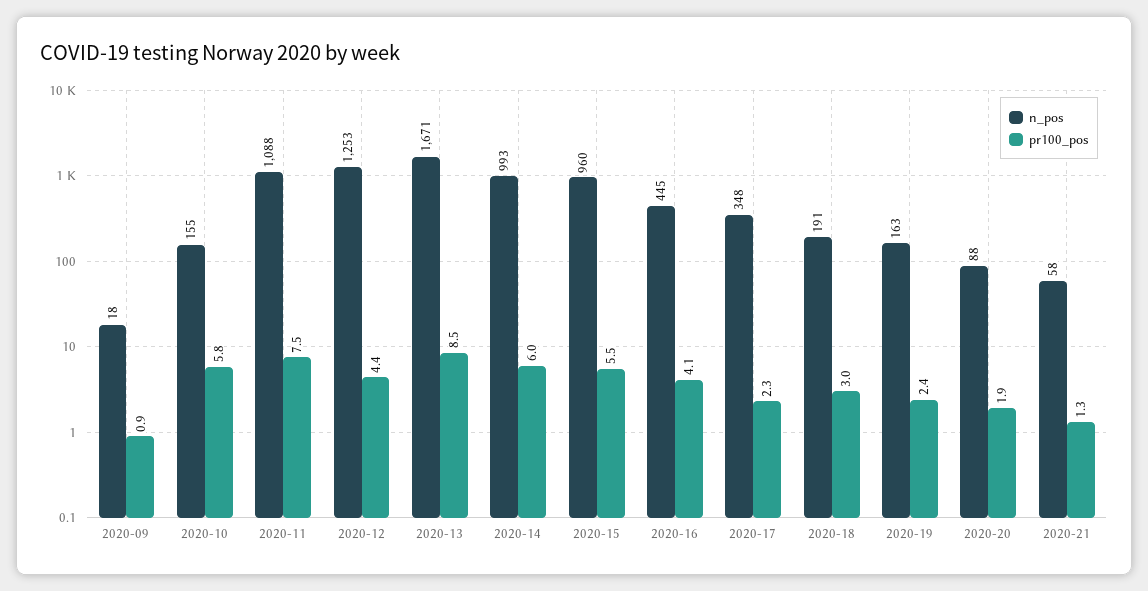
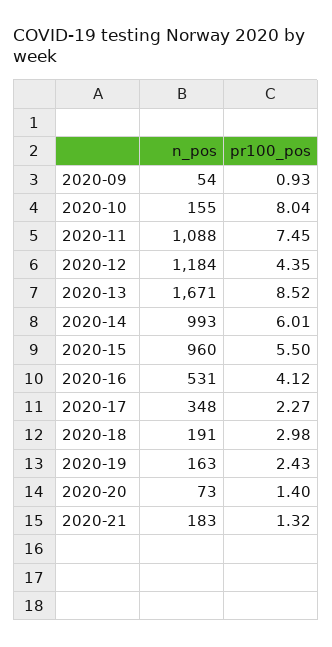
  {
    "n_pos": {
-     "2020-09": 18,
+     "2020-09": 54,
      "2020-10": 155,
      "2020-11": 1088,
-     "2020-12": 1253,
+     "2020-12": 1184,
      "2020-13": 1671,
      "2020-14": 993,
      "2020-15": 960,
-     "2020-16": 445,
+     "2020-16": 531,
      "2020-17": 348,
      "2020-18": 191,
      "2020-19": 163,
-     "2020-20": 88,
+     "2020-20": 73,
-     "2020-21": 58
+     "2020-21": 183
    },
    "pr100_pos": {
      "2020-09": 0.93,
-     "2020-10": 5.8,
+     "2020-10": 8.04,
      "2020-11": 7.45,
      "2020-12": 4.35,
      "2020-13": 8.52,
      "2020-14": 6.01,
      "2020-15": 5.5,
      "2020-16": 4.12,
      "2020-17": 2.27,
      "2020-18": 2.98,
      "2020-19": 2.43,
-     "2020-20": 1.9,
+     "2020-20": 1.4,
      "2020-21": 1.32
    }
  }

